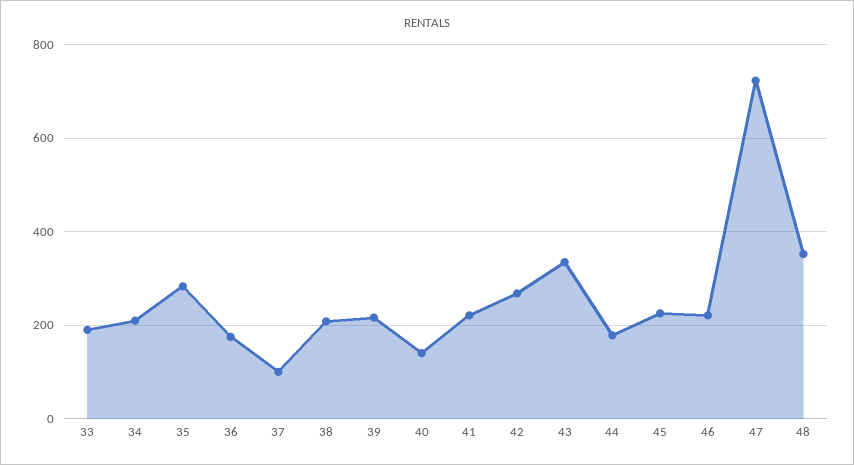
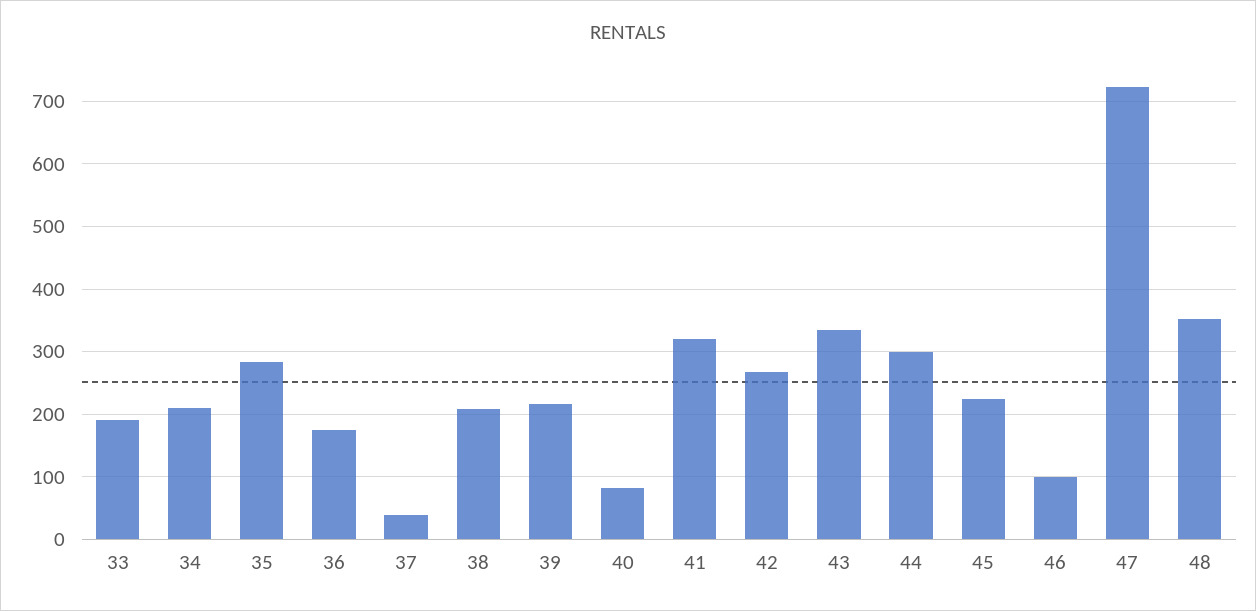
  {
    "33": 190,
    "34": 210,
    "35": 280,
    "36": 180,
-   "37": 100,
+   "37": 40,
    "38": 210,
    "39": 220,
-   "40": 140,
+   "40": 80,
-   "41": 220,
+   "41": 320,
    "42": 270,
    "43": 340,
-   "44": 180,
+   "44": 300,
    "45": 230,
-   "46": 220,
+   "46": 100,
    "47": 720,
    "48": 350
  }

